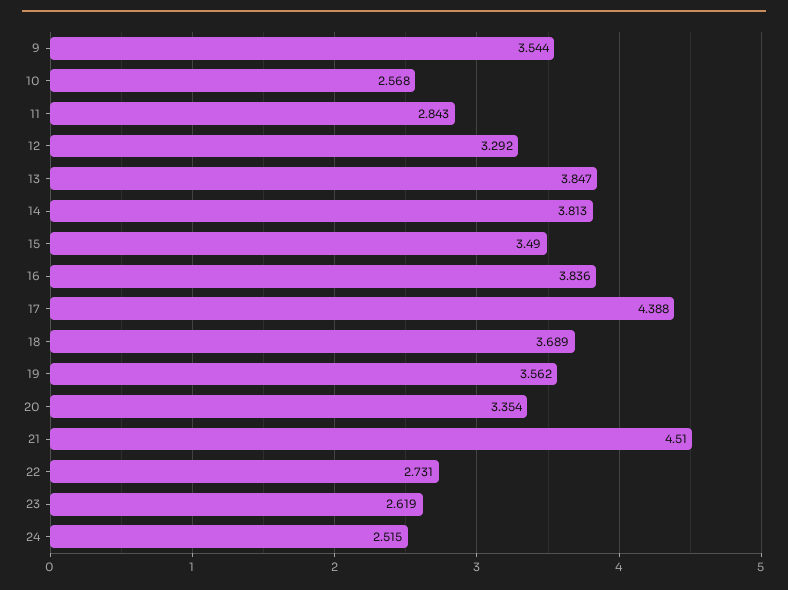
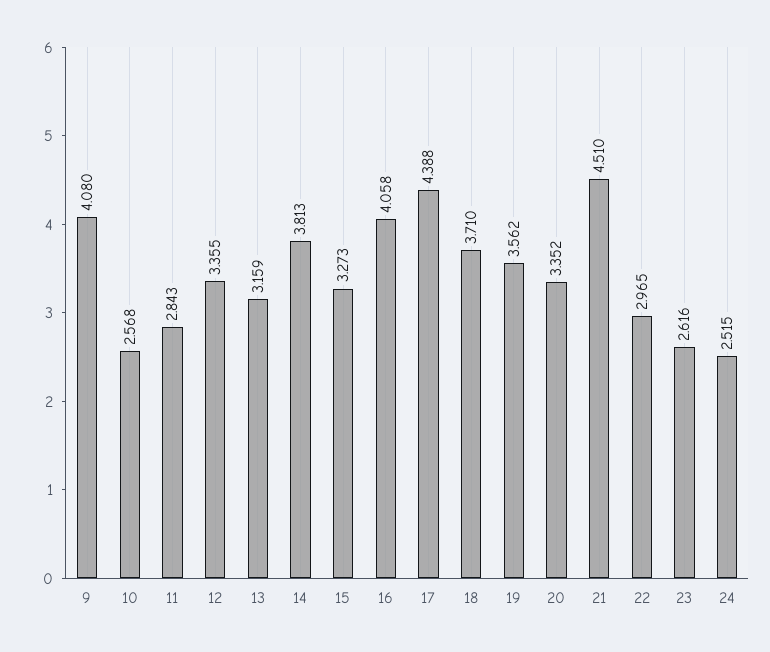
  {
-   "9": 3.544,
+   "9": 4.08,
    "10": 2.568,
    "11": 2.843,
-   "12": 3.292,
+   "12": 3.355,
-   "13": 3.847,
+   "13": 3.159,
    "14": 3.813,
-   "15": 3.49,
+   "15": 3.273,
-   "16": 3.836,
+   "16": 4.058,
    "17": 4.388,
-   "18": 3.689,
+   "18": 3.71,
    "19": 3.562,
-   "20": 3.354,
+   "20": 3.352,
    "21": 4.51,
-   "22": 2.731,
+   "22": 2.965,
-   "23": 2.619,
+   "23": 2.616,
    "24": 2.515
  }

